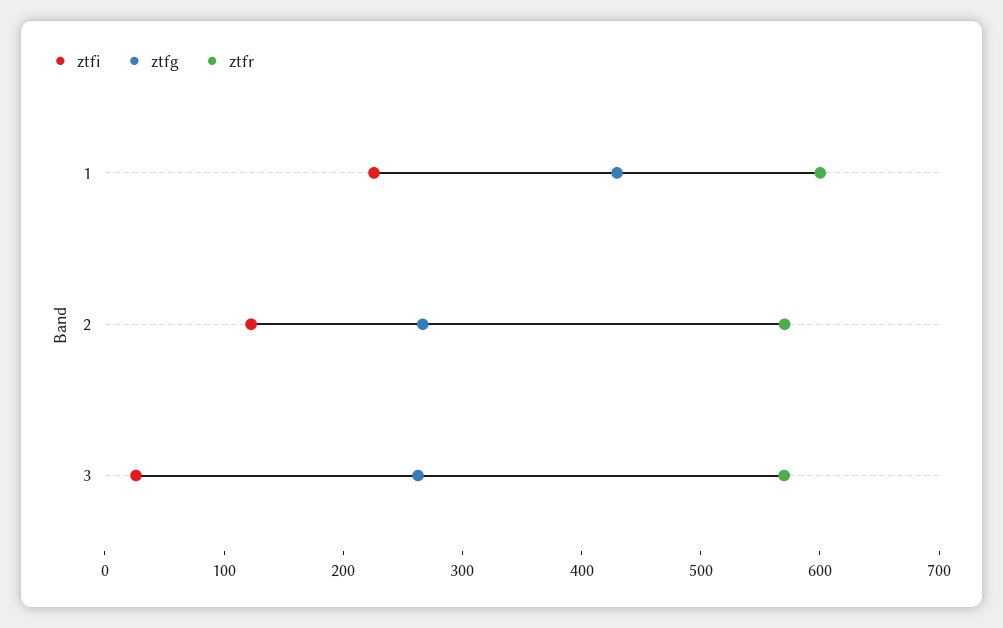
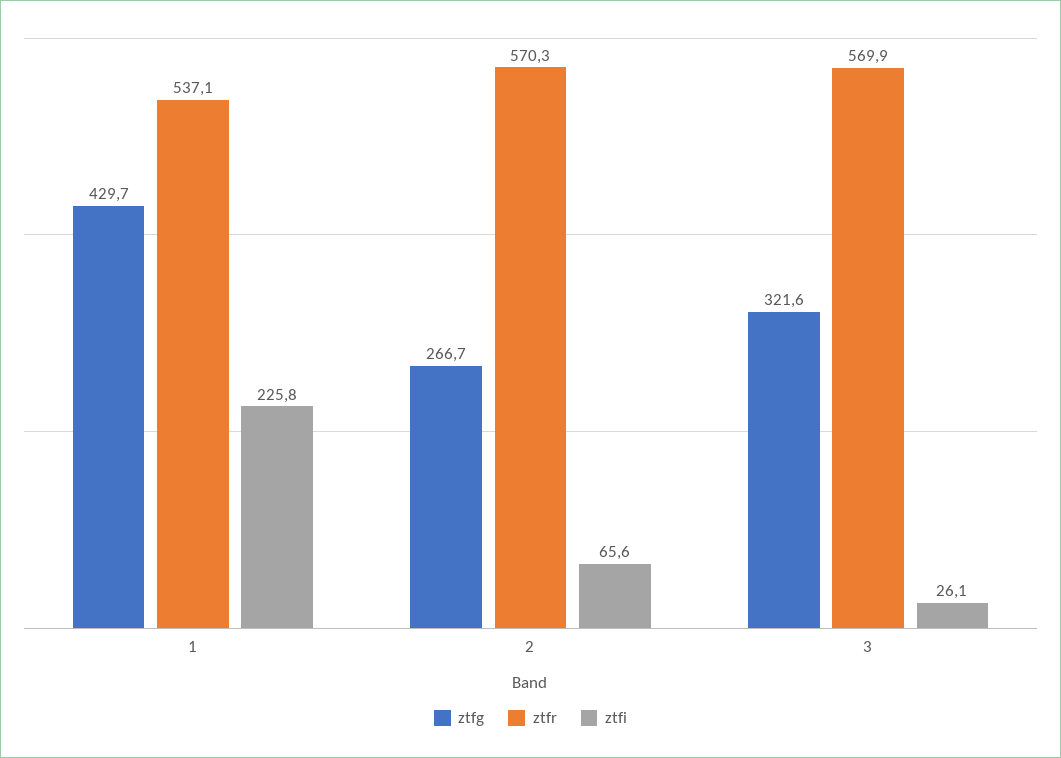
  {
    "ztfi": {
      "1": 225.8,
-     "2": 120,
+     "2": 65.6,
      "3": 26.1
    },
    "ztfg": {
      "1": 429.7,
      "2": 266.7,
-     "3": 260
+     "3": 321.6
    },
    "ztfr": {
-     "1": 600,
+     "1": 537.1,
      "2": 570.3,
      "3": 569.9
    }
  }

